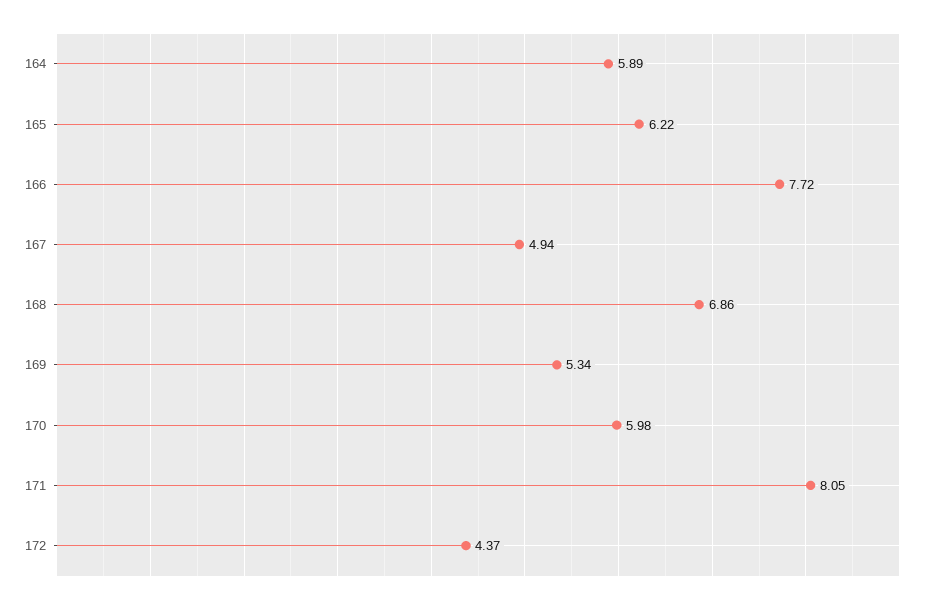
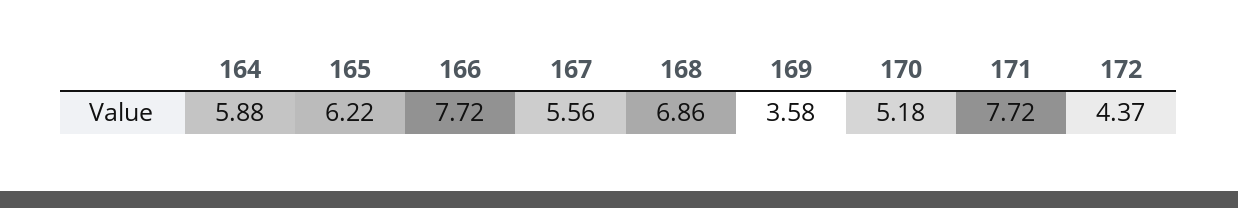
  {
-   "164": 5.89,
+   "164": 5.88,
    "165": 6.22,
    "166": 7.72,
-   "167": 4.94,
+   "167": 5.56,
    "168": 6.86,
-   "169": 5.34,
+   "169": 3.58,
-   "170": 5.98,
+   "170": 5.18,
-   "171": 8.05,
+   "171": 7.72,
    "172": 4.37
  }

